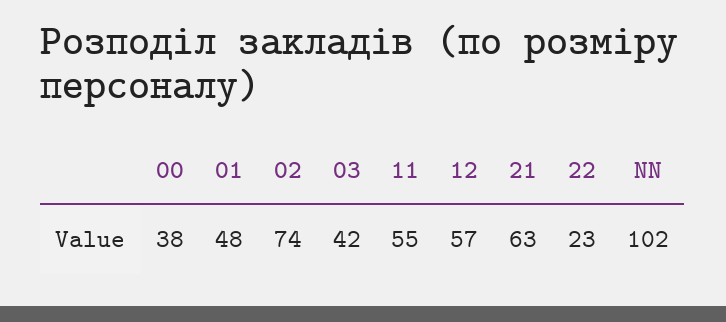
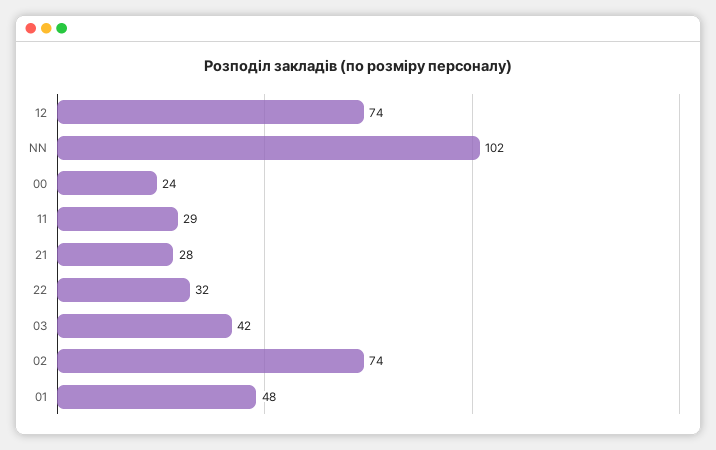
  {
-   "00": 38,
+   "00": 24,
    "01": 48,
    "02": 74,
    "03": 42,
-   "11": 55,
+   "11": 29,
-   "12": 57,
+   "12": 74,
-   "21": 63,
+   "21": 28,
-   "22": 23,
+   "22": 32,
    "NN": 102
  }

